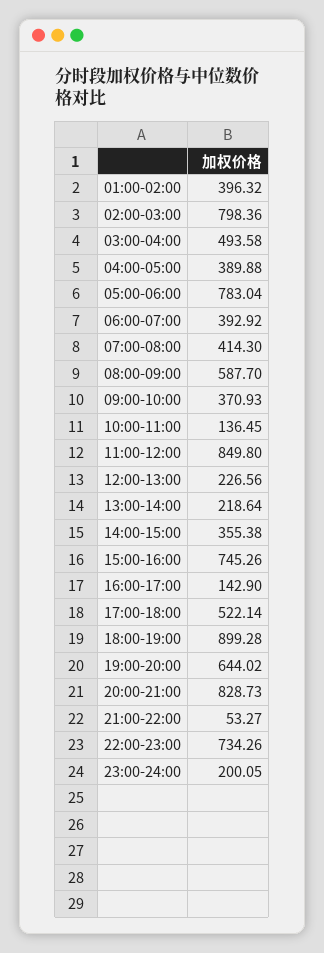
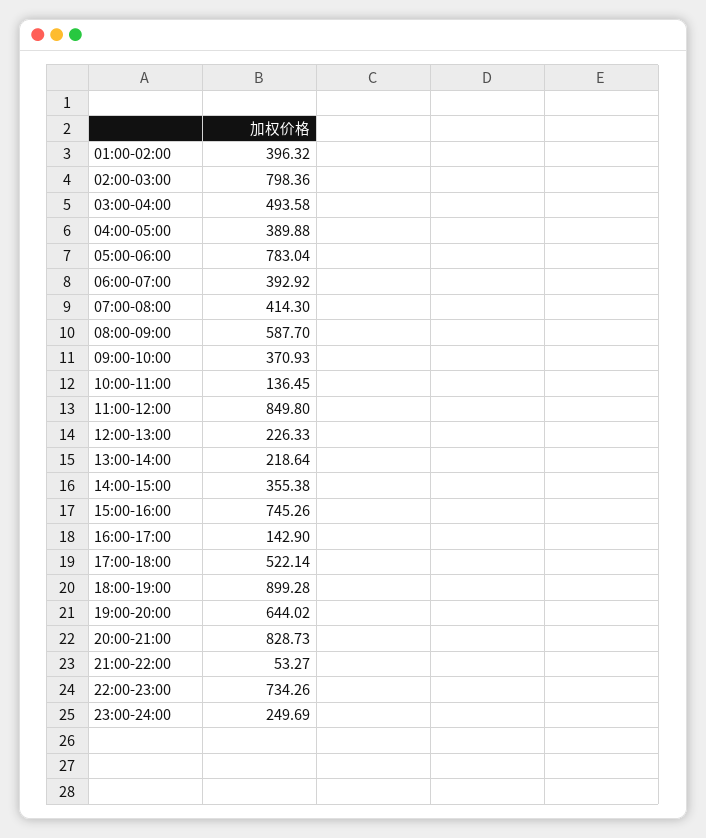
  {
    "01:00-02:00": 396.32,
    "02:00-03:00": 798.36,
    "03:00-04:00": 493.58,
    "04:00-05:00": 389.88,
    "05:00-06:00": 783.04,
    "06:00-07:00": 392.92,
    "07:00-08:00": 414.3,
    "08:00-09:00": 587.7,
    "09:00-10:00": 370.93,
    "10:00-11:00": 136.45,
    "11:00-12:00": 849.8,
-   "12:00-13:00": 226.56,
+   "12:00-13:00": 226.33,
    "13:00-14:00": 218.64,
    "14:00-15:00": 355.38,
    "15:00-16:00": 745.26,
    "16:00-17:00": 142.9,
    "17:00-18:00": 522.14,
    "18:00-19:00": 899.28,
    "19:00-20:00": 644.02,
    "20:00-21:00": 828.73,
    "21:00-22:00": 53.27,
    "22:00-23:00": 734.26,
-   "23:00-24:00": 200.05
+   "23:00-24:00": 249.69
  }

